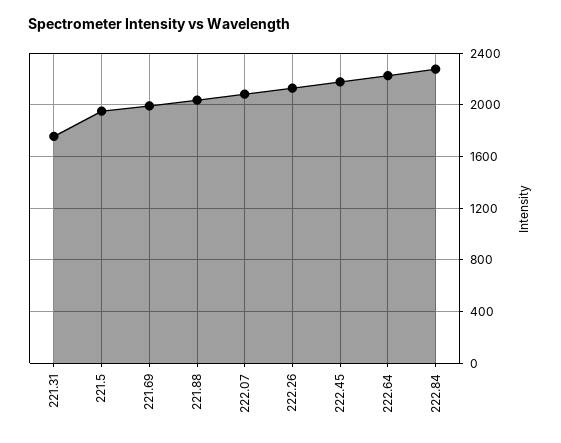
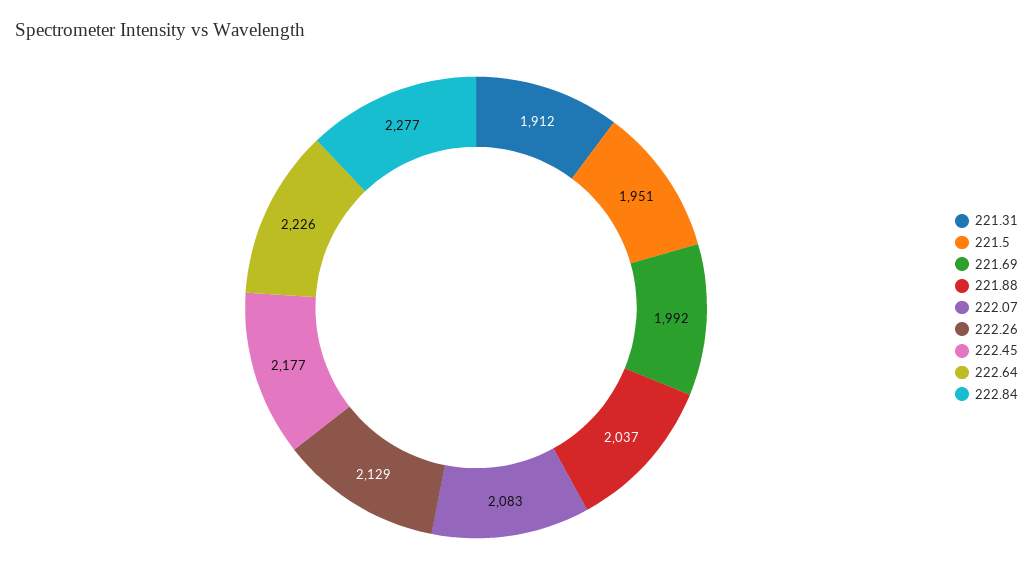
  {
-   "221.31": 1750,
+   "221.31": 1912,
    "221.5": 1951,
    "221.69": 1992,
    "221.88": 2037,
    "222.07": 2083,
    "222.26": 2129,
    "222.45": 2177,
    "222.64": 2226,
    "222.84": 2277
  }

